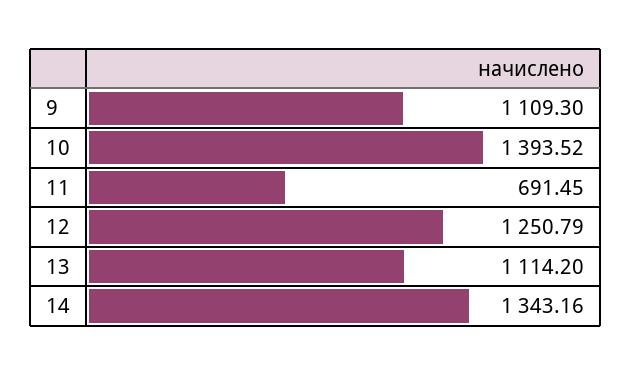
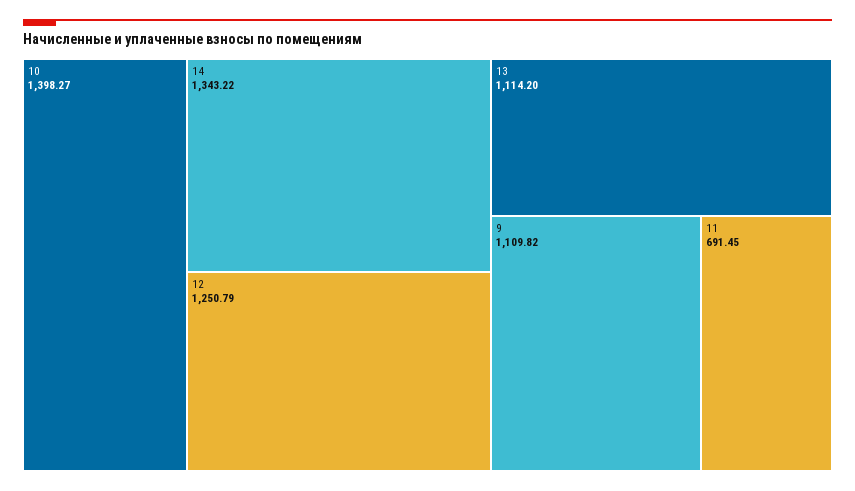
  {
-   "9": 1109.3,
+   "9": 1109.82,
-   "10": 1393.52,
+   "10": 1398.27,
    "11": 691.45,
    "12": 1250.79,
    "13": 1114.2,
-   "14": 1343.16
+   "14": 1343.22
  }

